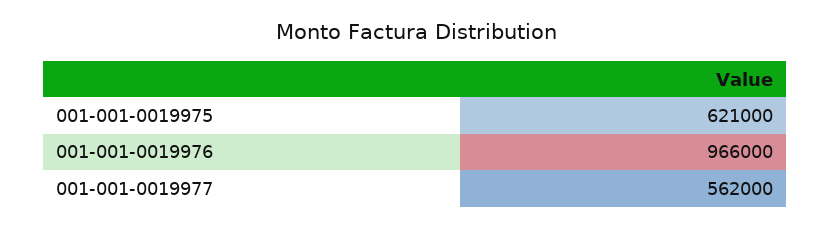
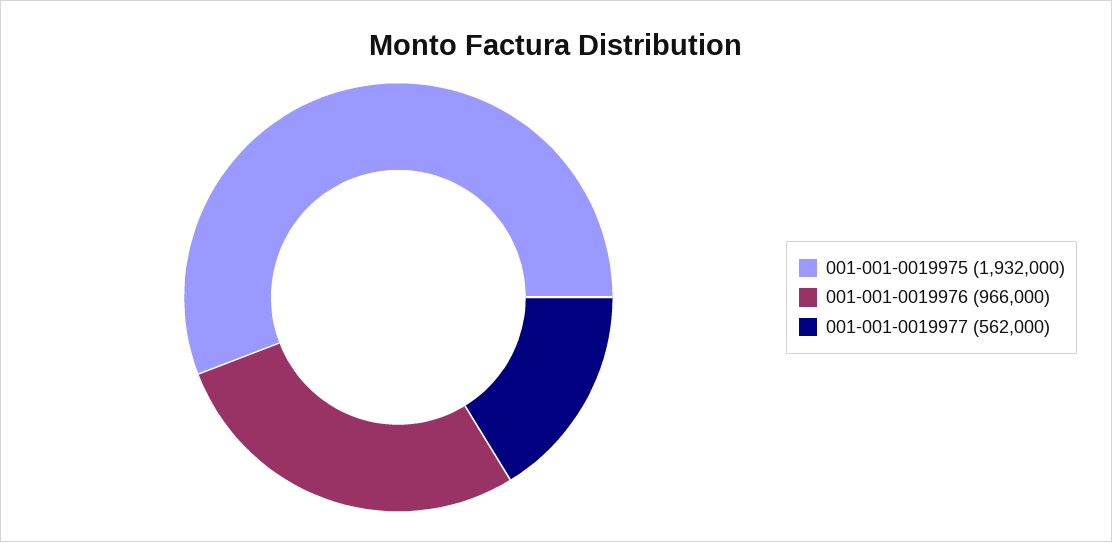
  {
-   "001-001-0019975": 621000,
+   "001-001-0019975": 1932000,
    "001-001-0019976": 966000,
    "001-001-0019977": 562000
  }

